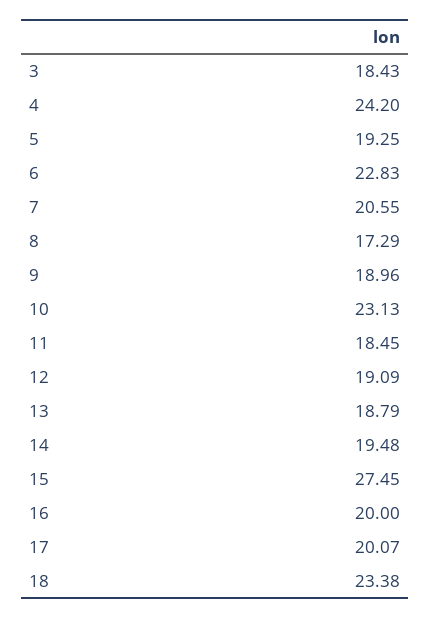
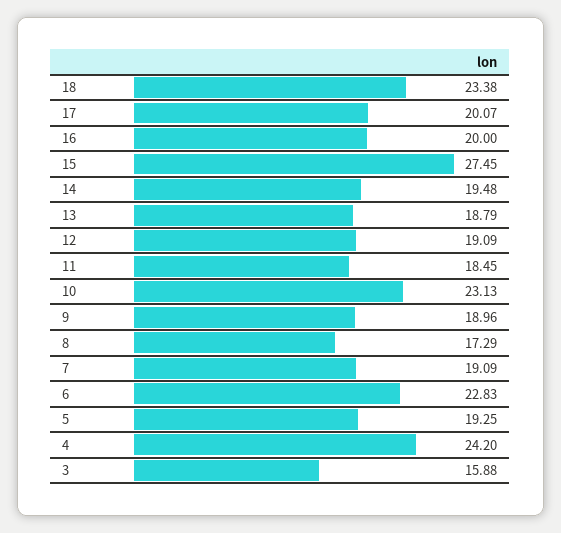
  {
-   "3": 18.43,
+   "3": 15.88,
    "4": 24.2,
    "5": 19.25,
    "6": 22.83,
-   "7": 20.55,
+   "7": 19.09,
    "8": 17.29,
    "9": 18.96,
    "10": 23.13,
    "11": 18.45,
    "12": 19.09,
    "13": 18.79,
    "14": 19.48,
    "15": 27.45,
    "16": 20,
    "17": 20.07,
    "18": 23.38
  }

